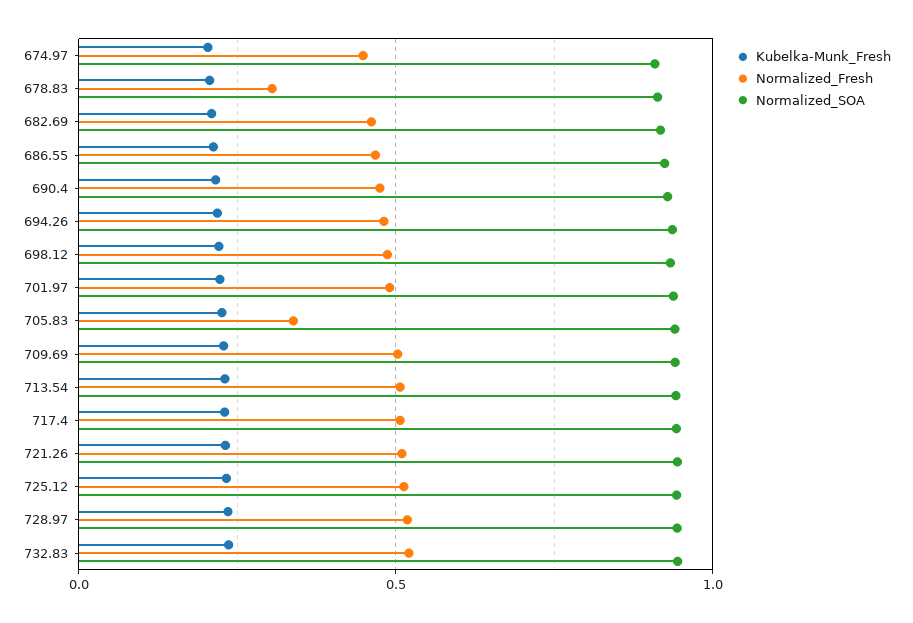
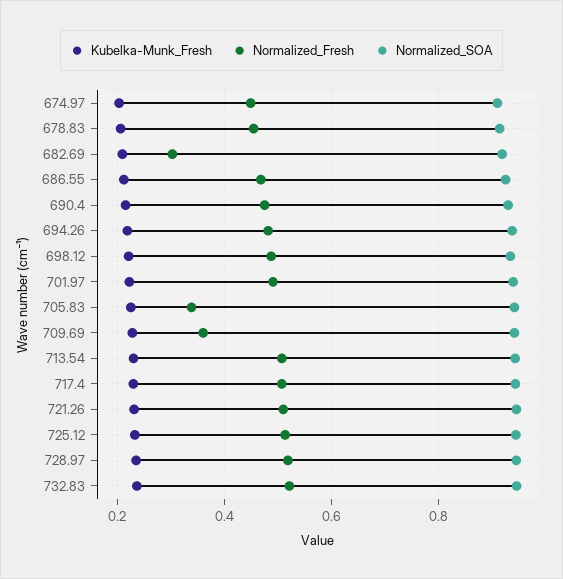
  {
    "Kubelka-Munk_Fresh": {
      "674.97": 0.2,
      "678.83": 0.2,
      "682.69": 0.2,
      "686.55": 0.22,
      "690.4": 0.22,
      "694.26": 0.22,
      "698.12": 0.22,
      "701.97": 0.22,
      "705.83": 0.22,
      "709.69": 0.22,
      "713.54": 0.24,
      "717.4": 0.24,
      "721.26": 0.24,
      "725.12": 0.24,
      "728.97": 0.24,
      "732.83": 0.24
    },
    "Normalized_Fresh": {
      "674.97": 0.44,
-     "678.83": 0.3,
+     "678.83": 0.46,
-     "682.69": 0.45,
+     "682.69": 0.3,
      "686.55": 0.46,
      "690.4": 0.48,
      "694.26": 0.48,
      "698.12": 0.48,
      "701.97": 0.5,
      "705.83": 0.34,
-     "709.69": 0.5,
+     "709.69": 0.36,
      "713.54": 0.5,
      "717.4": 0.5,
      "721.26": 0.5,
      "725.12": 0.52,
      "728.97": 0.52,
      "732.83": 0.52
    },
    "Normalized_SOA": {
      "674.97": 0.9,
      "678.83": 0.92,
      "682.69": 0.92,
      "686.55": 0.92,
      "690.4": 0.92,
      "694.26": 0.94,
      "698.12": 0.94,
      "701.97": 0.94,
      "705.83": 0.94,
      "709.69": 0.94,
      "713.54": 0.94,
      "717.4": 0.94,
      "721.26": 0.94,
      "725.12": 0.94,
      "728.97": 0.94,
      "732.83": 0.94
    }
  }

